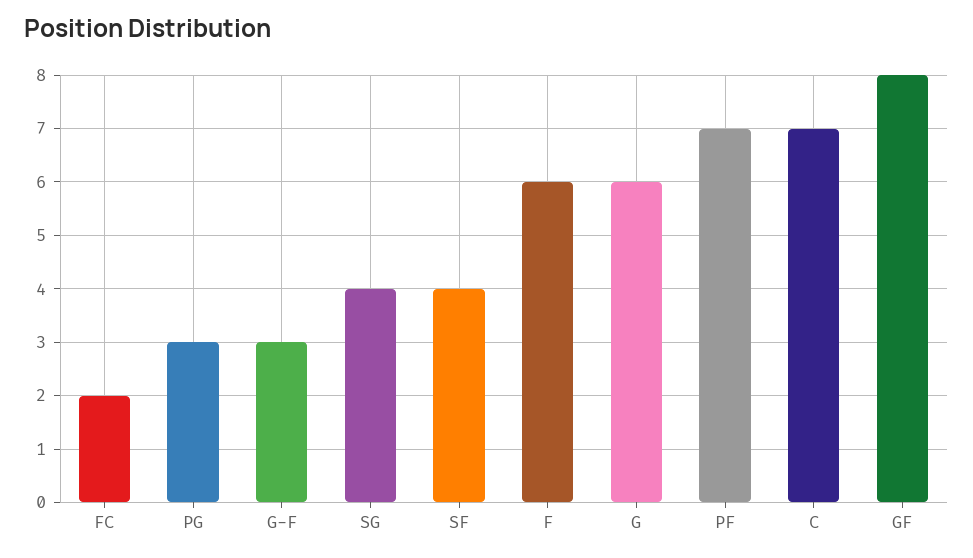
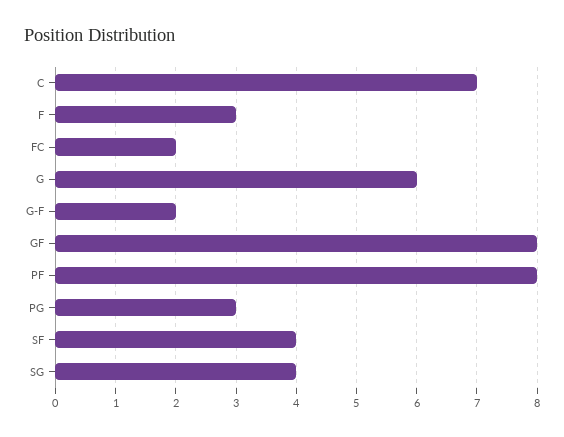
  {
    "FC": 2,
    "PG": 3,
-   "G-F": 3,
+   "G-F": 2,
    "SG": 4,
    "SF": 4,
-   "F": 6,
+   "F": 3,
    "G": 6,
-   "PF": 7,
+   "PF": 8,
    "C": 7,
    "GF": 8
  }

